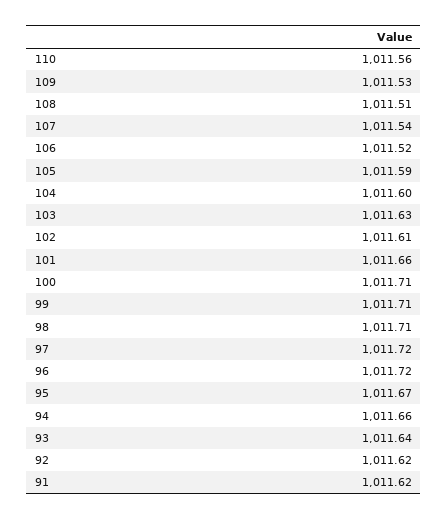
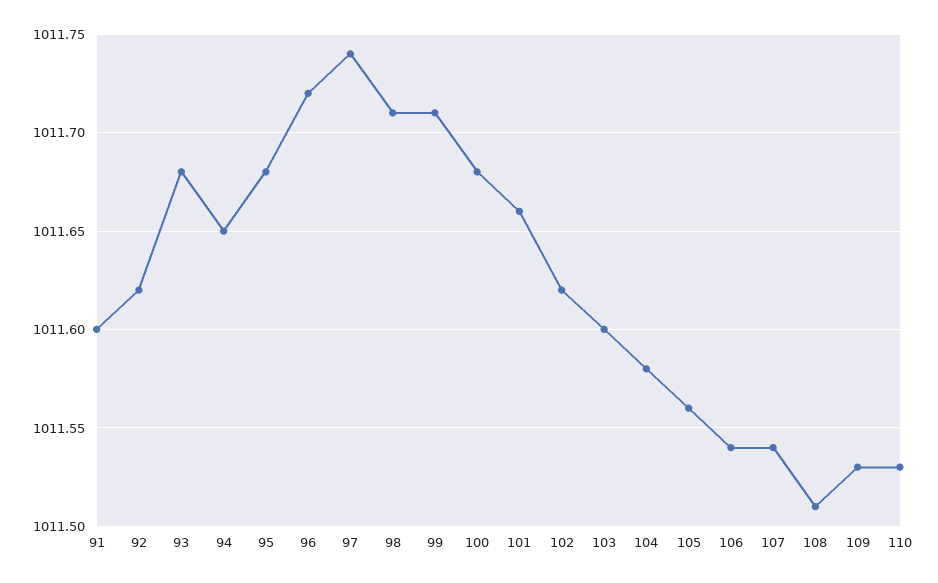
  {
-   "110": 1011.56,
+   "110": 1011.53,
    "109": 1011.53,
    "108": 1011.51,
    "107": 1011.54,
-   "106": 1011.52,
+   "106": 1011.54,
-   "105": 1011.59,
+   "105": 1011.56,
-   "104": 1011.6,
+   "104": 1011.58,
-   "103": 1011.63,
+   "103": 1011.6,
-   "102": 1011.61,
+   "102": 1011.62,
    "101": 1011.66,
-   "100": 1011.71,
+   "100": 1011.68,
    "99": 1011.71,
    "98": 1011.71,
-   "97": 1011.72,
+   "97": 1011.74,
    "96": 1011.72,
-   "95": 1011.67,
+   "95": 1011.68,
-   "94": 1011.66,
+   "94": 1011.65,
-   "93": 1011.64,
+   "93": 1011.68,
    "92": 1011.62,
-   "91": 1011.62
+   "91": 1011.6
  }

